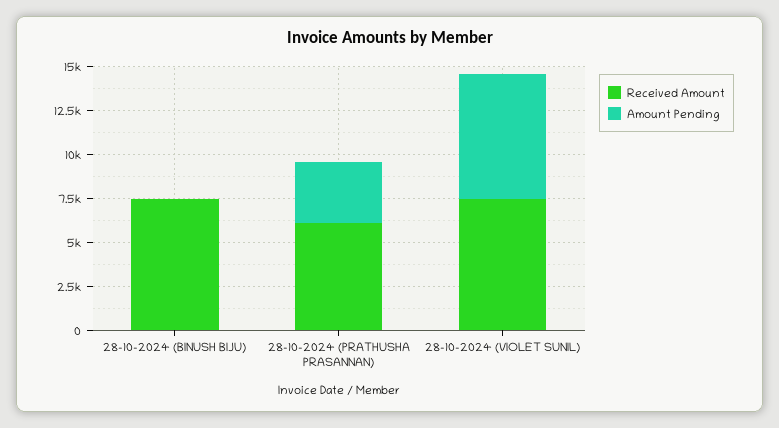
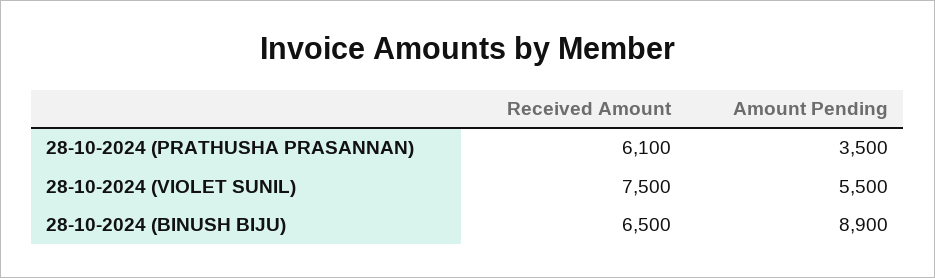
  {
    "Received Amount": {
-     "28-10-2024 (BINUSH BIJU)": 7500,
+     "28-10-2024 (BINUSH BIJU)": 6500,
      "28-10-2024 (PRATHUSHA PRASANNAN)": 6100,
      "28-10-2024 (VIOLET SUNIL)": 7500
    },
    "Amount Pending": {
-     "28-10-2024 (BINUSH BIJU)": 0,
+     "28-10-2024 (BINUSH BIJU)": 8900,
      "28-10-2024 (PRATHUSHA PRASANNAN)": 3500,
-     "28-10-2024 (VIOLET SUNIL)": 7000
+     "28-10-2024 (VIOLET SUNIL)": 5500
    }
  }

